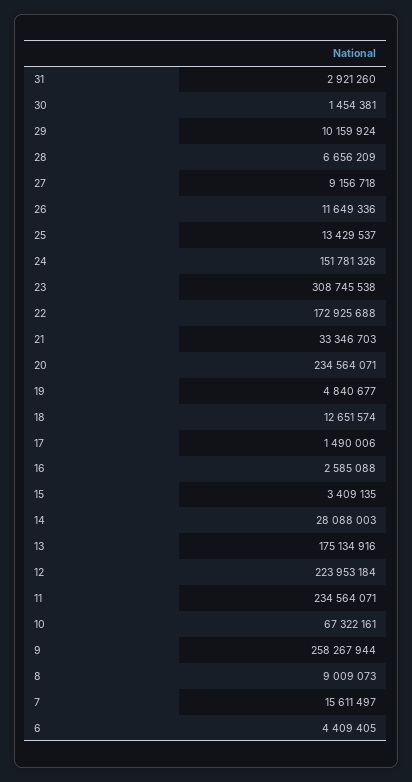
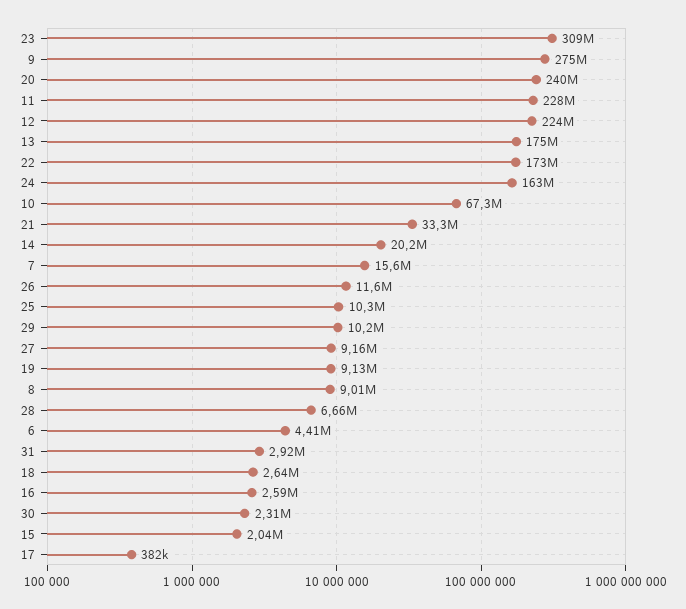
  {
    "31": 2921260,
-   "30": 1454381,
+   "30": 2310000,
    "29": 10159924,
    "28": 6656209,
    "27": 9156718,
    "26": 11649336,
-   "25": 13429537,
+   "25": 10300000,
-   "24": 151781326,
+   "24": 163000000,
    "23": 308745538,
    "22": 172925688,
    "21": 33346703,
-   "20": 234564071,
+   "20": 240000000,
-   "19": 4840677,
+   "19": 9130000,
-   "18": 12651574,
+   "18": 2640000,
-   "17": 1490006,
+   "17": 382000,
    "16": 2585088,
-   "15": 3409135,
+   "15": 2040000,
-   "14": 28088003,
+   "14": 20200000,
    "13": 175134916,
    "12": 223953184,
-   "11": 234564071,
+   "11": 228000000,
    "10": 67322161,
-   "9": 258267944,
+   "9": 275000000,
    "8": 9009073,
    "7": 15611497,
    "6": 4409405
  }

